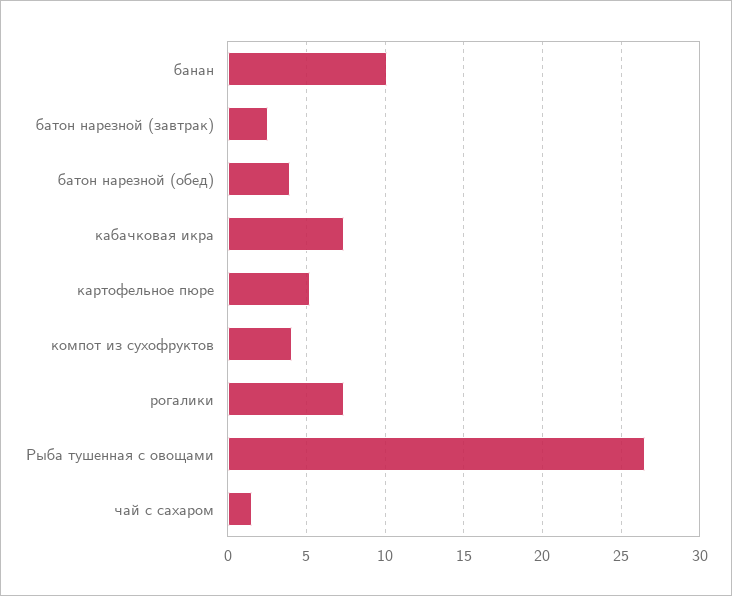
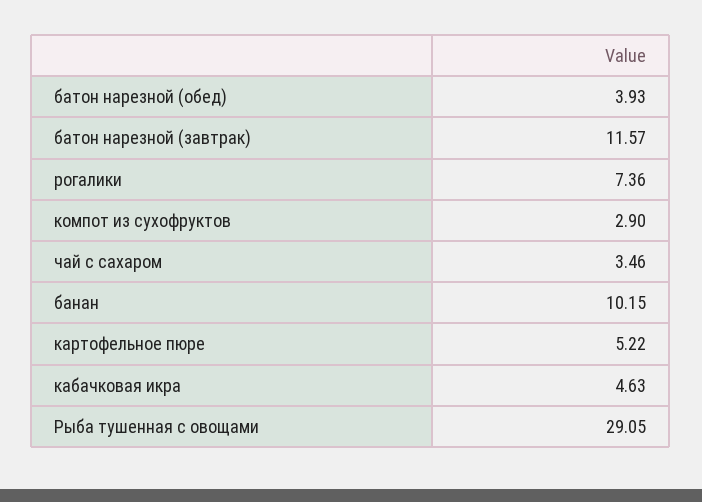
  {
    "банан": 10.15,
-   "батон нарезной (завтрак)": 2.5,
+   "батон нарезной (завтрак)": 11.57,
    "батон нарезной (обед)": 3.93,
-   "кабачковая икра": 7.5,
+   "кабачковая икра": 4.63,
    "картофельное пюре": 5.22,
-   "компот из сухофруктов": 4,
+   "компот из сухофруктов": 2.9,
    "рогалики": 7.36,
-   "Рыба тушенная с овощами": 26.5,
+   "Рыба тушенная с овощами": 29.05,
-   "чай с сахаром": 1.5
+   "чай с сахаром": 3.46
  }

